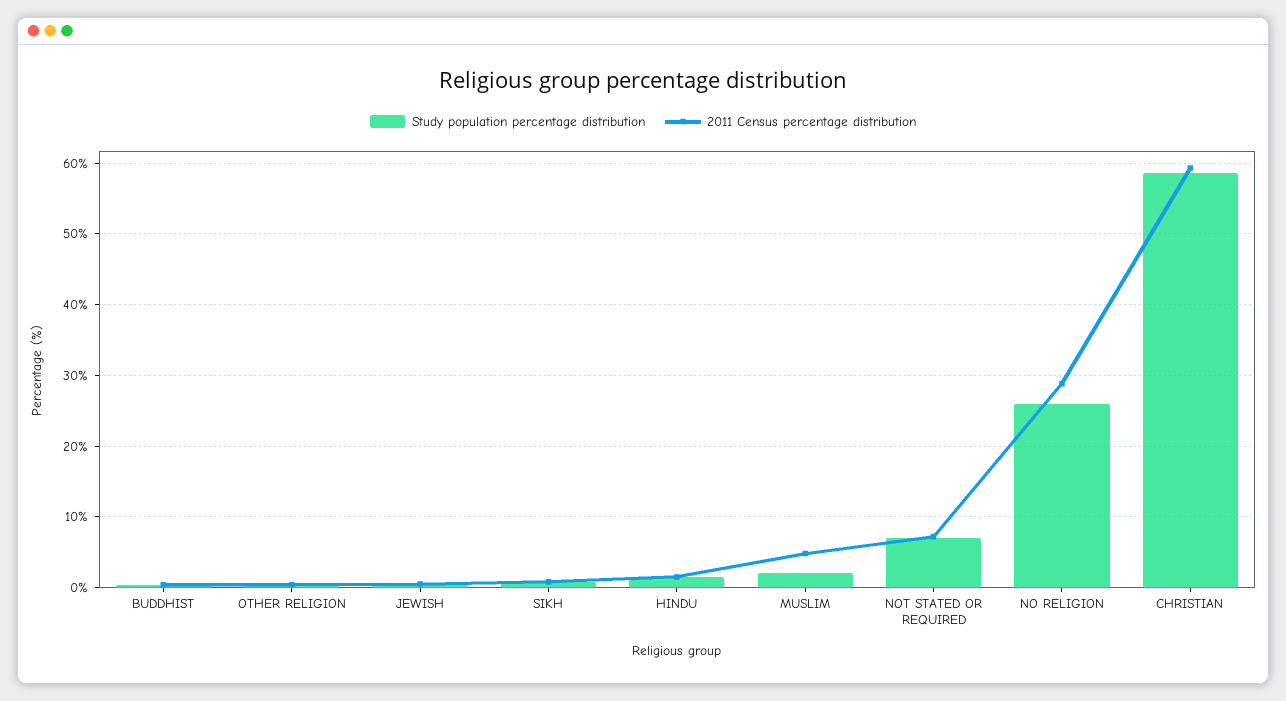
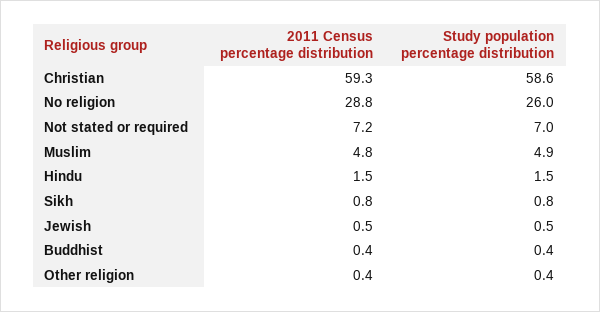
  {
    "Study population percentage distribution": {
      "BUDDHIST": 0.4,
      "OTHER RELIGION": 0.4,
      "JEWISH": 0.5,
      "SIKH": 0.8,
      "HINDU": 1.5,
-     "MUSLIM": 2,
+     "MUSLIM": 4.9,
      "NOT STATED OR REQUIRED": 7,
      "NO RELIGION": 26,
      "CHRISTIAN": 58.6
    },
    "2011 Census percentage distribution": {
      "BUDDHIST": 0.4,
      "OTHER RELIGION": 0.4,
      "JEWISH": 0.5,
      "SIKH": 0.8,
      "HINDU": 1.5,
      "MUSLIM": 4.8,
      "NOT STATED OR REQUIRED": 7.2,
      "NO RELIGION": 28.8,
      "CHRISTIAN": 59.3
    }
  }

